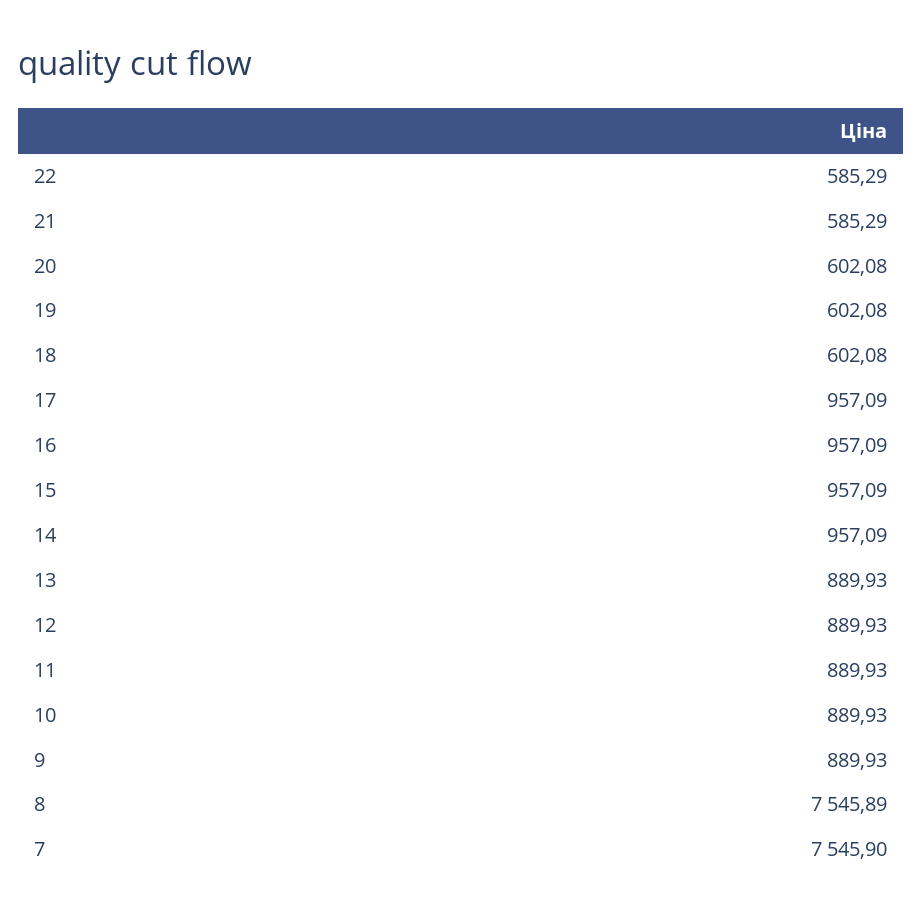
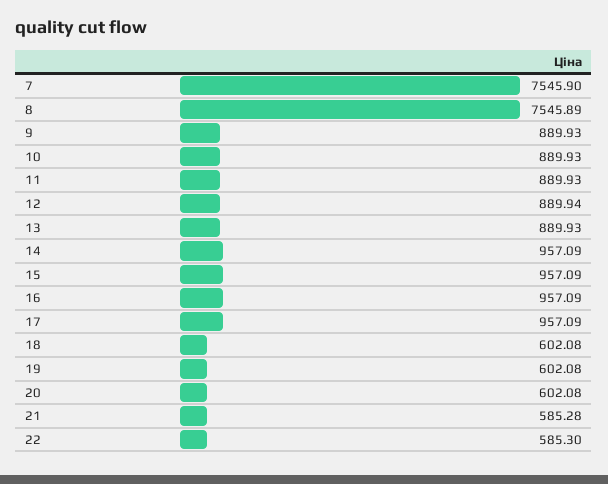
  {
-   "22": 585.29,
+   "22": 585.3,
-   "21": 585.29,
+   "21": 585.28,
    "20": 602.08,
    "19": 602.08,
    "18": 602.08,
    "17": 957.09,
    "16": 957.09,
    "15": 957.09,
    "14": 957.09,
    "13": 889.93,
-   "12": 889.93,
+   "12": 889.94,
    "11": 889.93,
    "10": 889.93,
    "9": 889.93,
    "8": 7545.89,
    "7": 7545.9
  }

